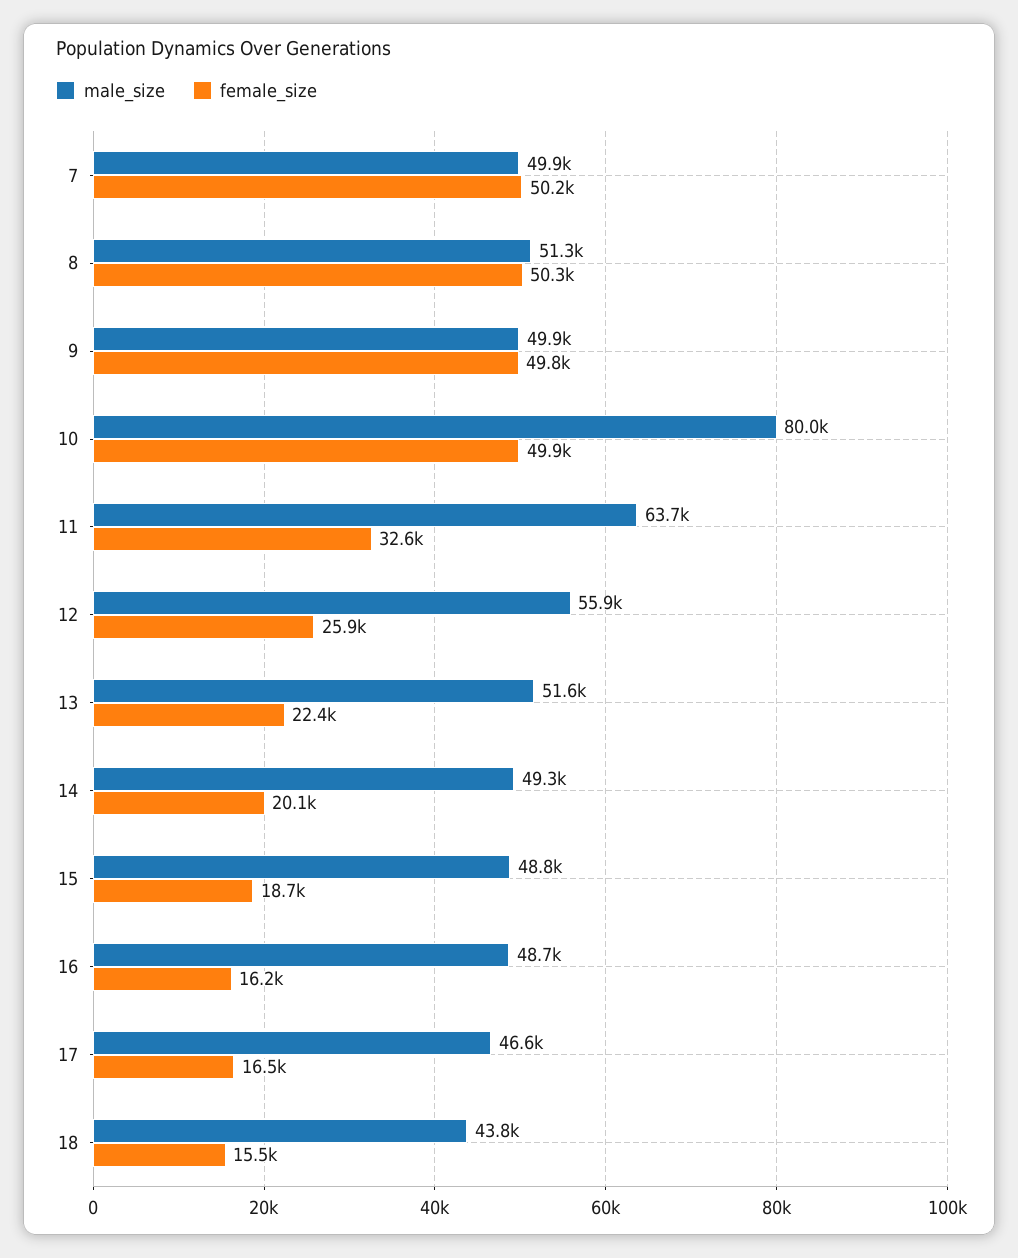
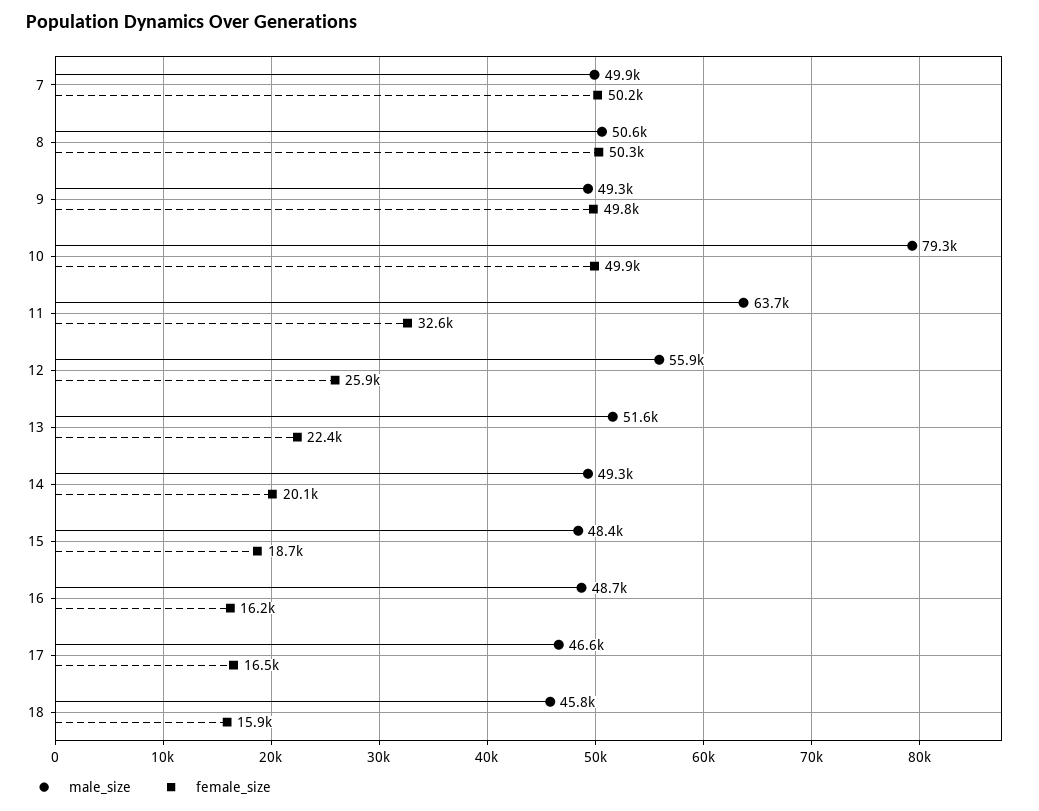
  {
    "male_size": {
      "7": 49900,
-     "8": 51300,
+     "8": 50600,
-     "9": 49900,
+     "9": 49300,
-     "10": 80000,
+     "10": 79300,
      "11": 63700,
      "12": 55900,
      "13": 51600,
      "14": 49300,
-     "15": 48800,
+     "15": 48400,
      "16": 48700,
      "17": 46600,
-     "18": 43800
+     "18": 45800
    },
    "female_size": {
      "7": 50200,
      "8": 50300,
      "9": 49800,
      "10": 49900,
      "11": 32600,
      "12": 25900,
      "13": 22400,
      "14": 20100,
      "15": 18700,
      "16": 16200,
      "17": 16500,
-     "18": 15500
+     "18": 15900
    }
  }

